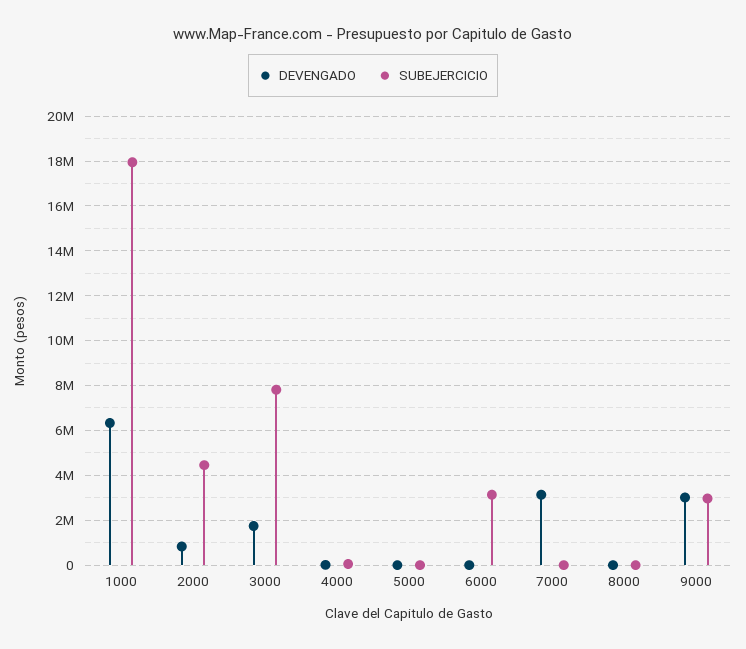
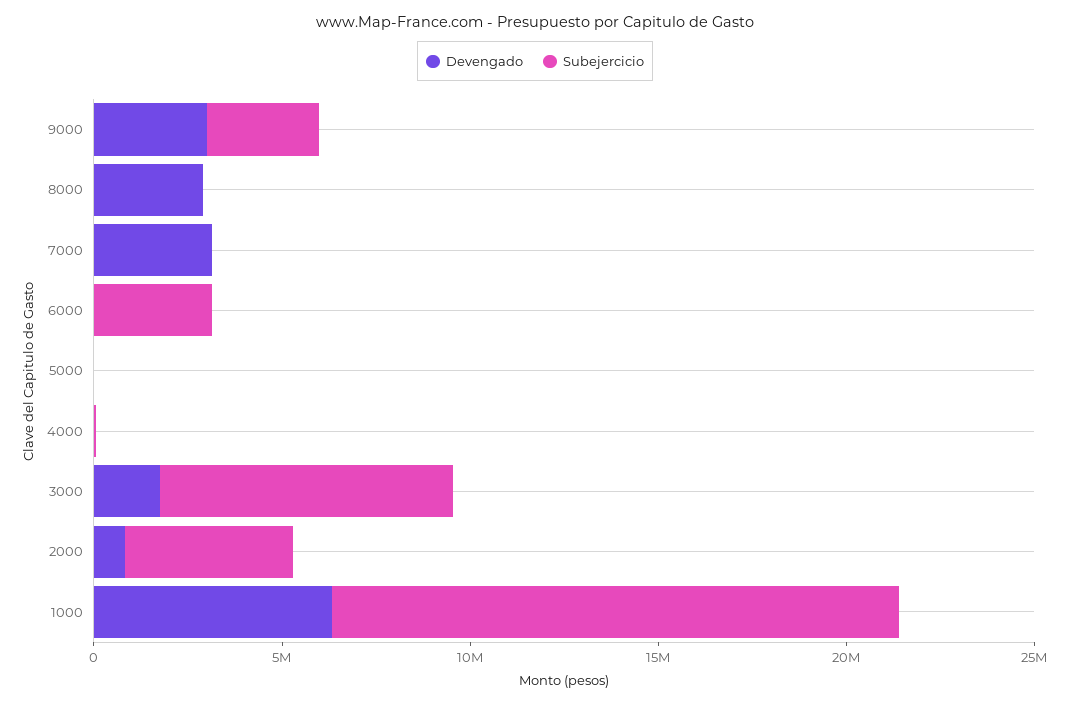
  {
    "DEVENGADO": {
      "1000": 6500000,
      "2000": 1000000,
      "3000": 1500000,
      "4000": 0,
      "5000": 0,
      "6000": 0,
      "7000": 3000000,
-     "8000": 0,
+     "8000": 3000000,
      "9000": 3000000
    },
    "SUBEJERCICIO": {
-     "1000": 18000000,
+     "1000": 15000000,
      "2000": 4500000,
      "3000": 8000000,
      "4000": 0,
      "5000": 0,
      "6000": 3000000,
      "7000": 0,
      "8000": 0,
      "9000": 3000000
    }
  }

